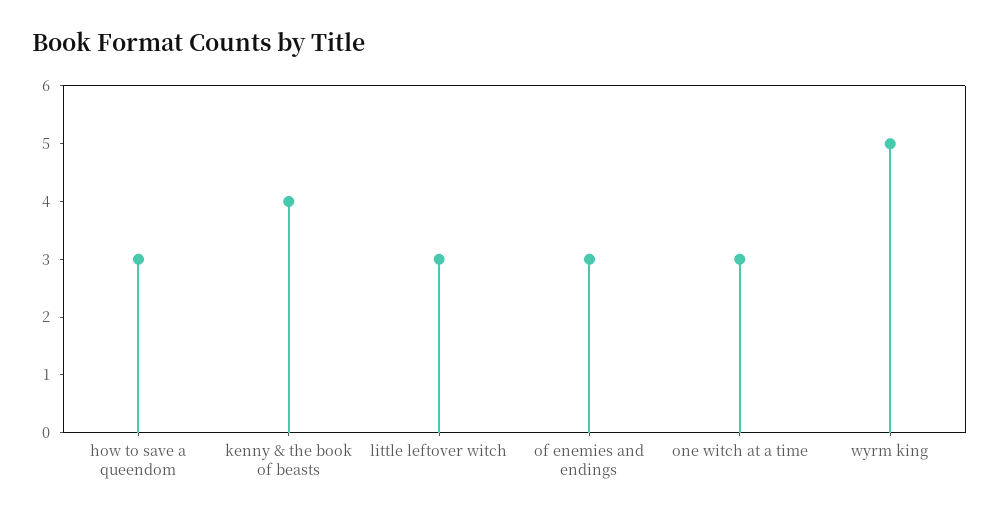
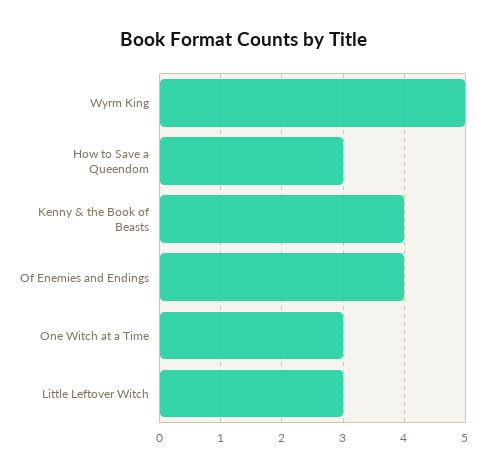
  {
    "how to save a queendom": 3,
    "kenny & the book of beasts": 4,
    "little leftover witch": 3,
-   "of enemies and endings": 3,
+   "of enemies and endings": 4,
    "one witch at a time": 3,
    "wyrm king": 5
  }

